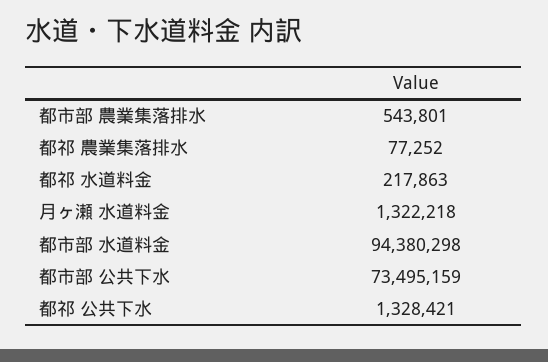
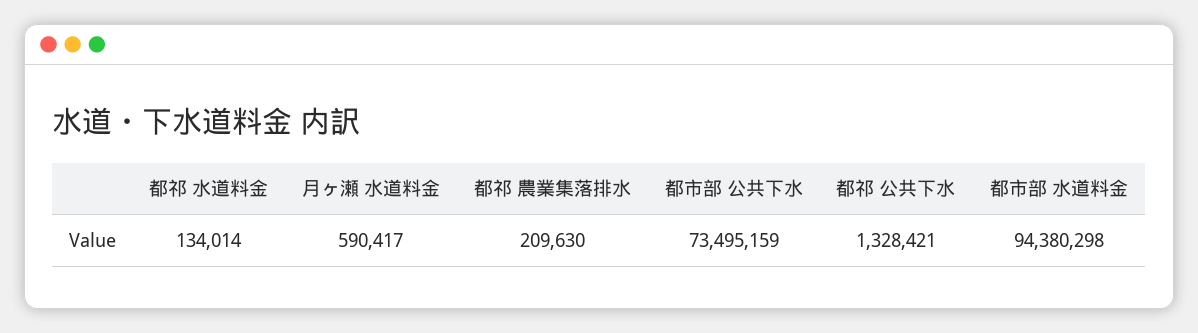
  {
-   "都市部 農業集落排水": 543801,
-   "都祁 農業集落排水": 77252,
+   "都祁 農業集落排水": 209630,
-   "都祁 水道料金": 217863,
+   "都祁 水道料金": 134014,
-   "月ヶ瀬 水道料金": 1322218,
+   "月ヶ瀬 水道料金": 590417,
    "都市部 水道料金": 94380298,
    "都市部 公共下水": 73495159,
    "都祁 公共下水": 1328421
  }

